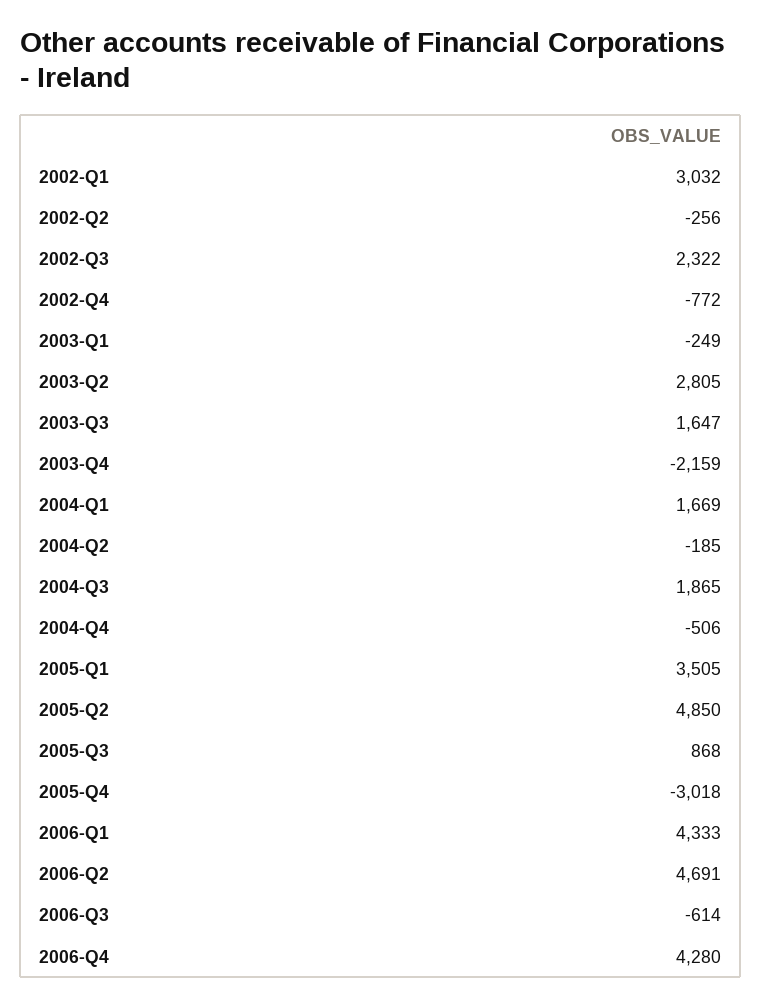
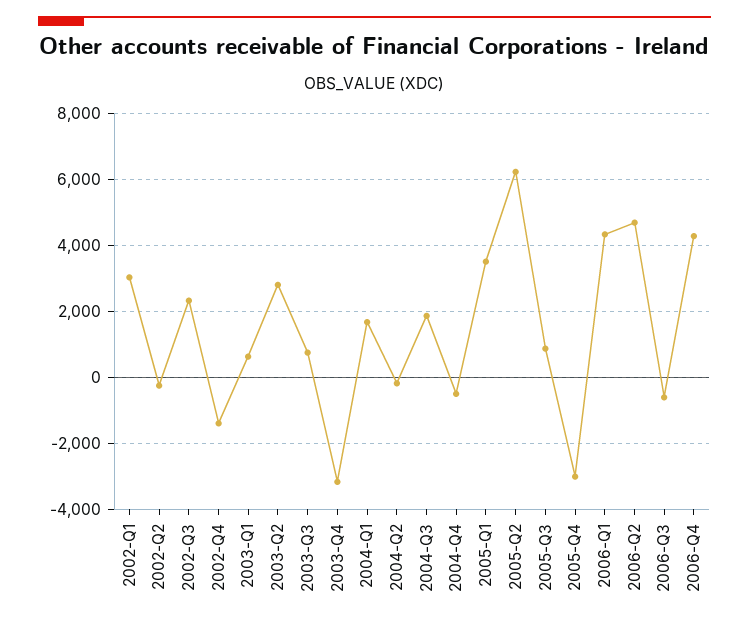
  {
    "2002-Q1": 3032,
    "2002-Q2": -256,
    "2002-Q3": 2322,
-   "2002-Q4": -772,
+   "2002-Q4": -1400,
-   "2003-Q1": -249,
+   "2003-Q1": 600,
    "2003-Q2": 2805,
-   "2003-Q3": 1647,
+   "2003-Q3": 800,
-   "2003-Q4": -2159,
+   "2003-Q4": -3200,
    "2004-Q1": 1669,
    "2004-Q2": -185,
    "2004-Q3": 1865,
    "2004-Q4": -506,
    "2005-Q1": 3505,
-   "2005-Q2": 4850,
+   "2005-Q2": 6200,
    "2005-Q3": 868,
    "2005-Q4": -3018,
    "2006-Q1": 4333,
    "2006-Q2": 4691,
    "2006-Q3": -614,
    "2006-Q4": 4280
  }

